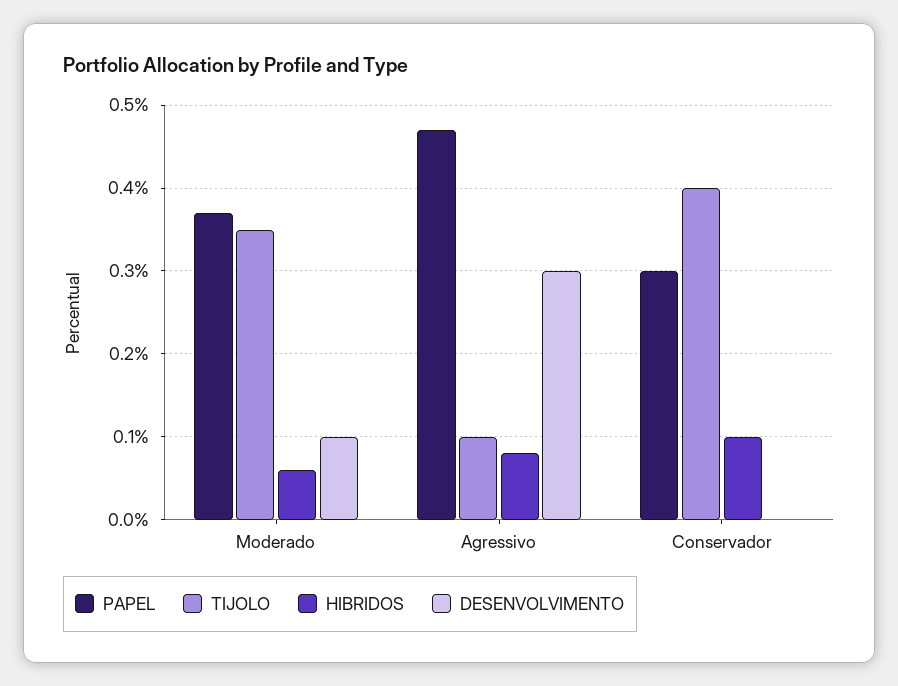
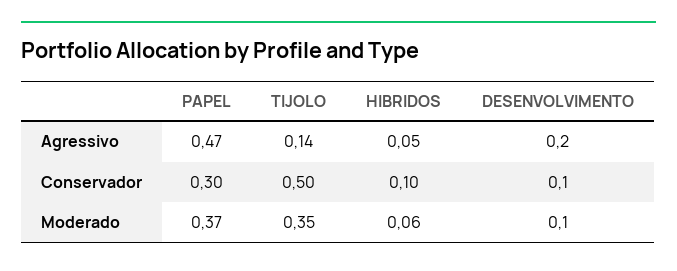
  {
    "PAPEL": {
      "Moderado": 0.37,
      "Agressivo": 0.47,
      "Conservador": 0.3
    },
    "TIJOLO": {
      "Moderado": 0.35,
-     "Agressivo": 0.1,
+     "Agressivo": 0.14,
-     "Conservador": 0.4
+     "Conservador": 0.5
    },
    "HIBRIDOS": {
      "Moderado": 0.06,
-     "Agressivo": 0.08,
+     "Agressivo": 0.05,
      "Conservador": 0.1
    },
    "DESENVOLVIMENTO": {
      "Moderado": 0.1,
-     "Agressivo": 0.3,
+     "Agressivo": 0.2,
-     "Conservador": 0
+     "Conservador": 0.1
    }
  }

